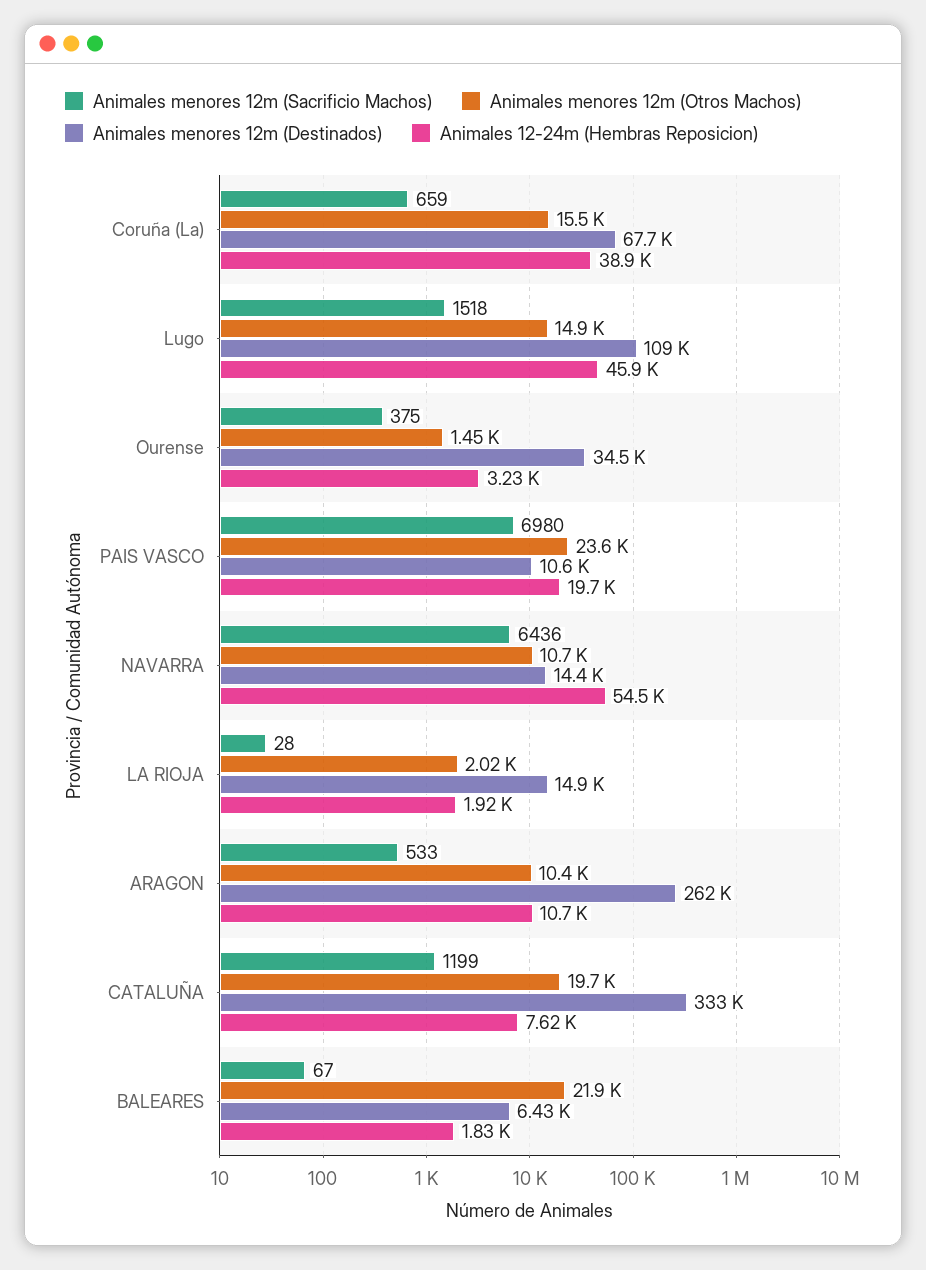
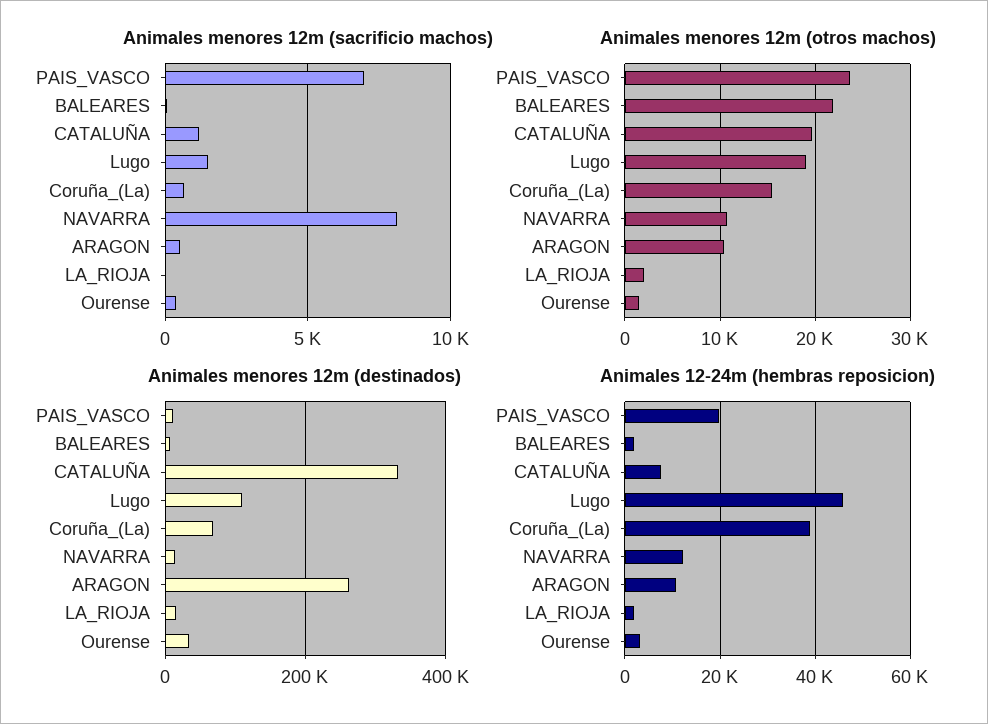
  {
    "Animales menores 12m (Sacrificio Machos)": {
      "Coruña (La)": 659,
      "Lugo": 1518,
      "Ourense": 375,
      "PAIS VASCO": 6980,
-     "NAVARRA": 6436,
+     "NAVARRA": 8000,
      "LA RIOJA": 28,
      "ARAGON": 533,
      "CATALUÑA": 1199,
      "BALEARES": 67
    },
    "Animales menores 12m (Otros Machos)": {
      "Coruña (La)": 15500,
-     "Lugo": 14900,
+     "Lugo": 19000,
      "Ourense": 1450,
      "PAIS VASCO": 23600,
      "NAVARRA": 10700,
      "LA RIOJA": 2020,
      "ARAGON": 10400,
      "CATALUÑA": 19700,
      "BALEARES": 21900
    },
    "Animales menores 12m (Destinados)": {
      "Coruña (La)": 67700,
      "Lugo": 109000,
      "Ourense": 34500,
      "PAIS VASCO": 10600,
      "NAVARRA": 14400,
      "LA RIOJA": 14900,
      "ARAGON": 262000,
      "CATALUÑA": 333000,
      "BALEARES": 6430
    },
    "Animales 12-24m (Hembras Reposicion)": {
      "Coruña (La)": 38900,
      "Lugo": 45900,
      "Ourense": 3230,
      "PAIS VASCO": 19700,
-     "NAVARRA": 54500,
+     "NAVARRA": 12000,
      "LA RIOJA": 1920,
      "ARAGON": 10700,
      "CATALUÑA": 7620,
      "BALEARES": 1830
    }
  }

